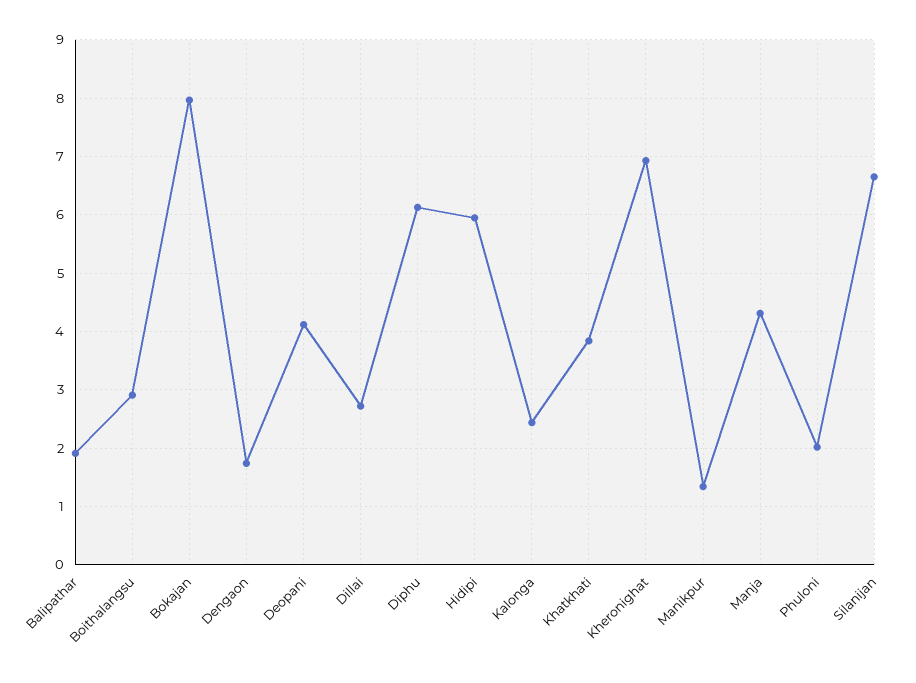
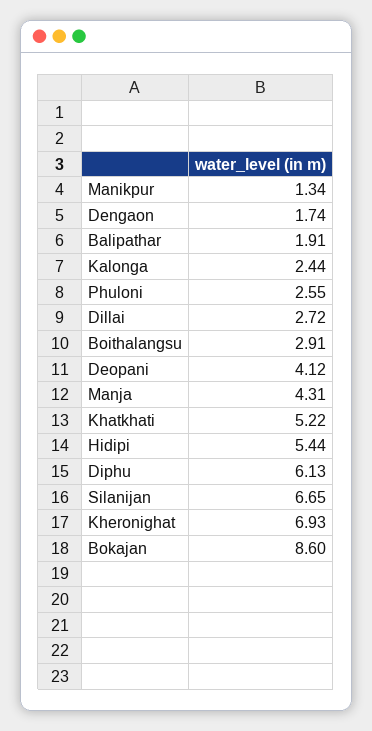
  {
    "Balipathar": 1.91,
    "Boithalangsu": 2.91,
-   "Bokajan": 8,
+   "Bokajan": 8.6,
    "Dengaon": 1.74,
    "Deopani": 4.12,
    "Dillai": 2.72,
    "Diphu": 6.13,
-   "Hidipi": 6,
+   "Hidipi": 5.44,
    "Kalonga": 2.44,
-   "Khatkhati": 3.8,
+   "Khatkhati": 5.22,
    "Kheronighat": 6.93,
    "Manikpur": 1.34,
    "Manja": 4.31,
-   "Phuloni": 2,
+   "Phuloni": 2.55,
    "Silanijan": 6.65
  }

